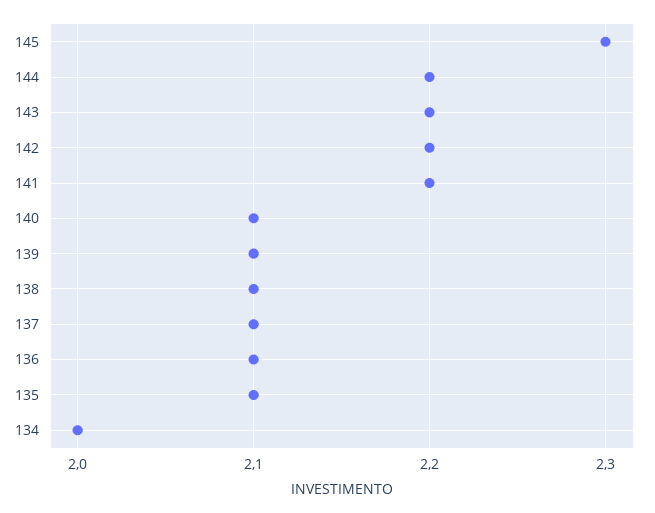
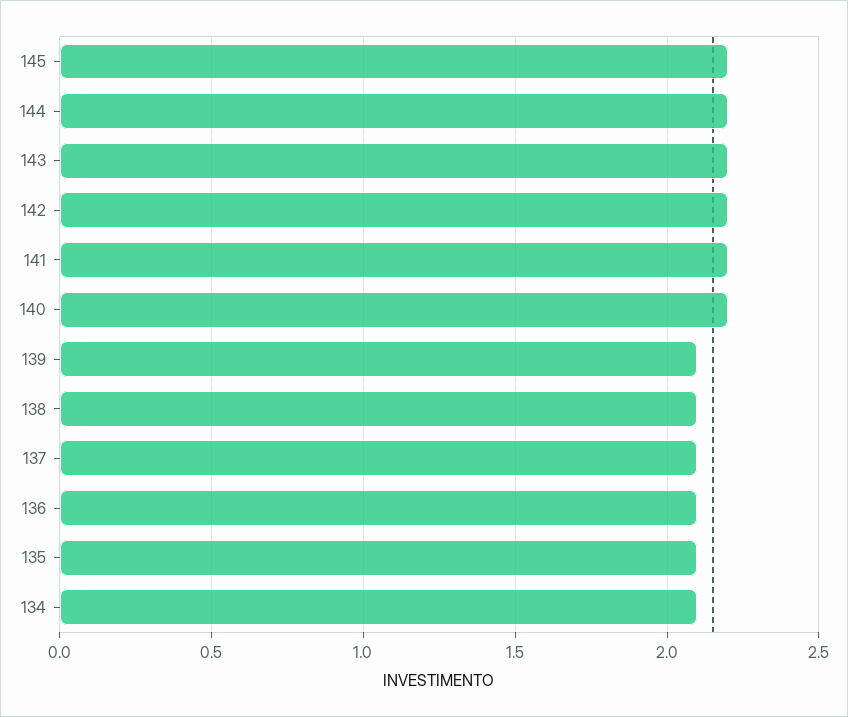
  {
-   "145": 2.3,
+   "145": 2.2,
    "144": 2.2,
    "143": 2.2,
    "142": 2.2,
    "141": 2.2,
-   "140": 2.1,
+   "140": 2.2,
    "139": 2.1,
    "138": 2.1,
    "137": 2.1,
    "136": 2.1,
    "135": 2.1,
-   "134": 2
+   "134": 2.1
  }

